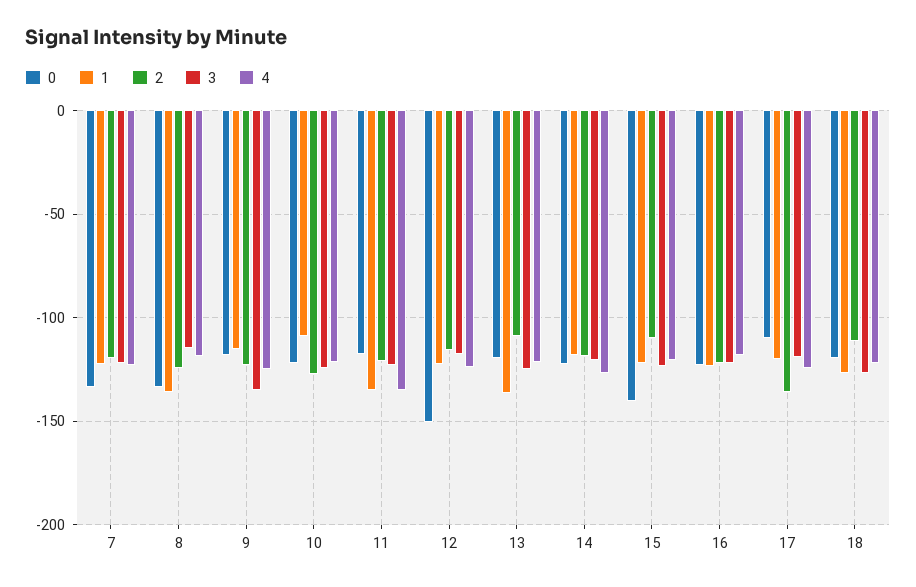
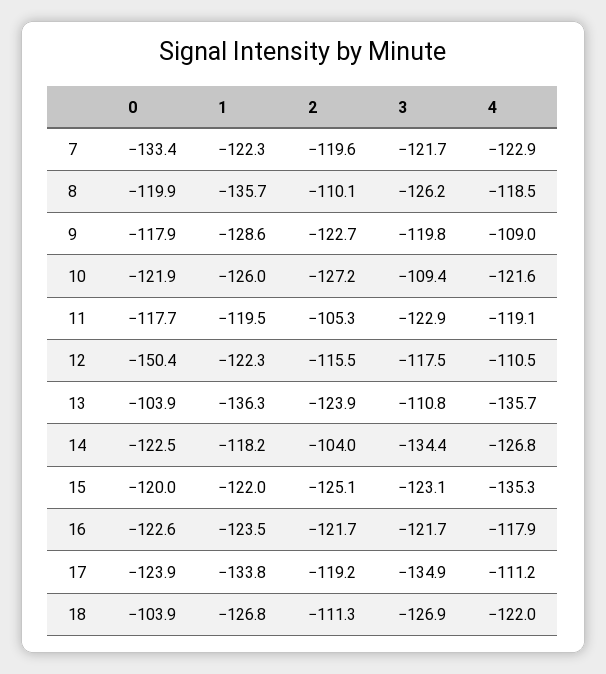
  {
    "0": {
      "7": -133.4,
-     "8": -135,
+     "8": -119.9,
      "9": -117.9,
      "10": -121.9,
      "11": -117.7,
      "12": -150.4,
-     "13": -120,
+     "13": -103.9,
      "14": -122.5,
-     "15": -140,
+     "15": -120,
      "16": -122.6,
-     "17": -110,
+     "17": -123.9,
-     "18": -120
+     "18": -103.9
    },
    "1": {
      "7": -122.3,
      "8": -135.7,
-     "9": -115,
+     "9": -128.6,
-     "10": -110,
+     "10": -126,
-     "11": -135,
+     "11": -119.5,
      "12": -122.3,
      "13": -136.3,
      "14": -118.2,
      "15": -122,
      "16": -123.5,
-     "17": -120,
+     "17": -133.8,
      "18": -126.8
    },
    "2": {
      "7": -119.6,
-     "8": -125,
+     "8": -110.1,
      "9": -122.7,
      "10": -127.2,
-     "11": -120,
+     "11": -105.3,
      "12": -115.5,
-     "13": -110,
+     "13": -123.9,
-     "14": -120,
+     "14": -104,
-     "15": -110,
+     "15": -125.1,
      "16": -121.7,
-     "17": -135,
+     "17": -119.2,
      "18": -111.3
    },
    "3": {
      "7": -121.7,
-     "8": -115,
+     "8": -126.2,
-     "9": -135,
+     "9": -119.8,
-     "10": -125,
+     "10": -109.4,
      "11": -122.9,
      "12": -117.5,
-     "13": -125,
+     "13": -110.8,
-     "14": -120,
+     "14": -134.4,
      "15": -123.1,
      "16": -121.7,
-     "17": -120,
+     "17": -134.9,
      "18": -126.9
    },
    "4": {
      "7": -122.9,
      "8": -118.5,
-     "9": -125,
+     "9": -109,
      "10": -121.6,
-     "11": -135,
+     "11": -119.1,
-     "12": -125,
+     "12": -110.5,
-     "13": -120,
+     "13": -135.7,
      "14": -126.8,
-     "15": -120,
+     "15": -135.3,
      "16": -117.9,
-     "17": -125,
+     "17": -111.2,
      "18": -122
    }
  }

